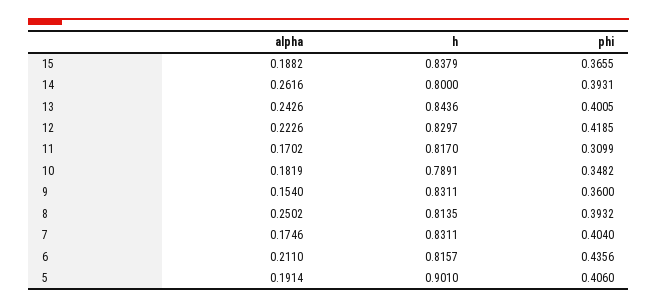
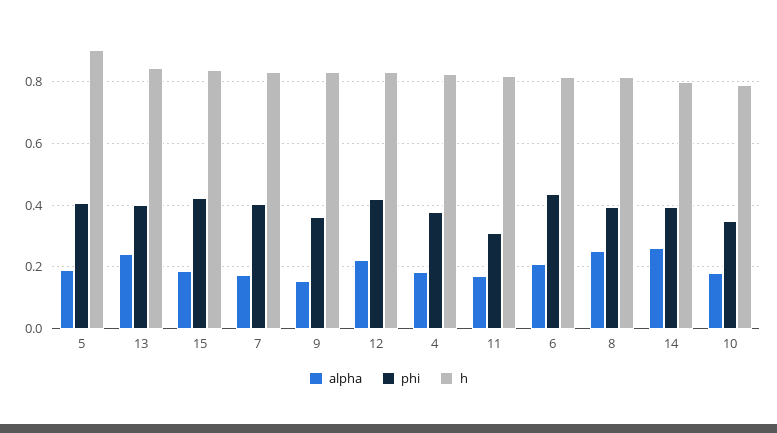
  {
    "alpha": {
      "15": 0.1882,
      "14": 0.2616,
      "13": 0.2426,
      "12": 0.2226,
      "11": 0.1702,
      "10": 0.1819,
      "9": 0.154,
      "8": 0.2502,
      "7": 0.1746,
      "6": 0.211,
-     "5": 0.1914
+     "5": 0.1914,
+     "4": 0.18
    },
    "h": {
      "15": 0.8379,
      "14": 0.8,
      "13": 0.8436,
      "12": 0.8297,
      "11": 0.817,
      "10": 0.7891,
      "9": 0.8311,
      "8": 0.8135,
      "7": 0.8311,
      "6": 0.8157,
-     "5": 0.901
+     "5": 0.901,
+     "4": 0.82
    },
    "phi": {
-     "15": 0.3655,
+     "15": 0.42,
      "14": 0.3931,
      "13": 0.4005,
      "12": 0.4185,
      "11": 0.3099,
      "10": 0.3482,
      "9": 0.36,
      "8": 0.3932,
      "7": 0.404,
      "6": 0.4356,
-     "5": 0.406
+     "5": 0.406,
+     "4": 0.38
    }
  }

